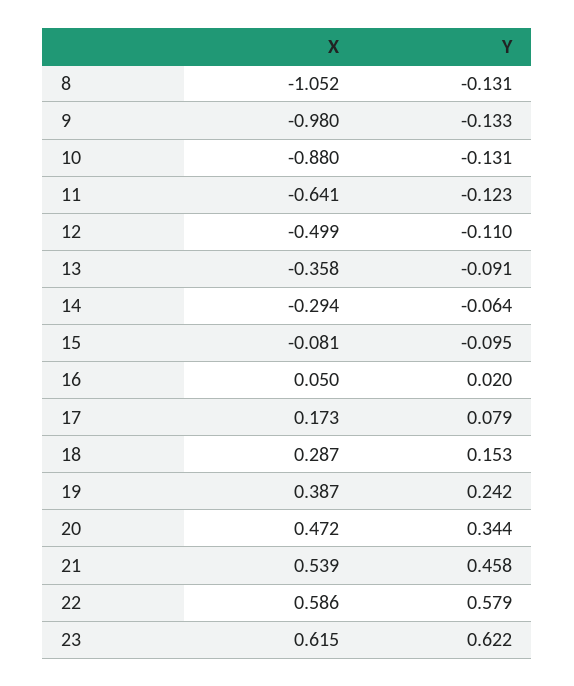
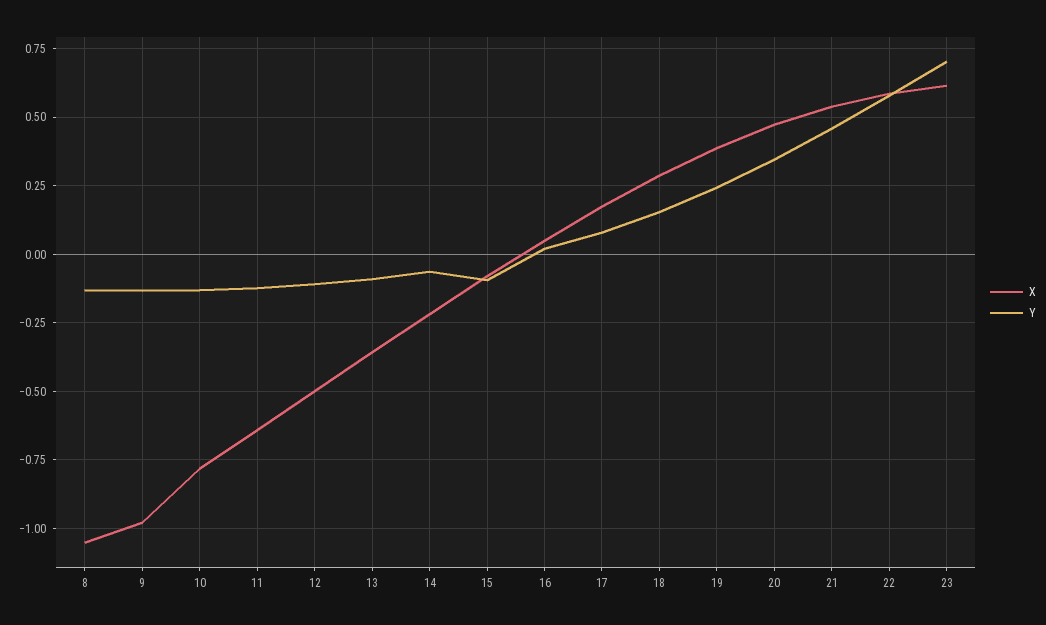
  {
    "X": {
      "8": -1.052,
      "9": -0.98,
-     "10": -0.88,
+     "10": -0.775,
      "11": -0.641,
      "12": -0.499,
      "13": -0.358,
-     "14": -0.294,
+     "14": -0.225,
      "15": -0.081,
      "16": 0.05,
      "17": 0.173,
      "18": 0.287,
      "19": 0.387,
      "20": 0.472,
      "21": 0.539,
      "22": 0.586,
      "23": 0.615
    },
    "Y": {
      "8": -0.131,
      "9": -0.133,
      "10": -0.131,
      "11": -0.123,
      "12": -0.11,
      "13": -0.091,
      "14": -0.064,
      "15": -0.095,
      "16": 0.02,
      "17": 0.079,
      "18": 0.153,
      "19": 0.242,
      "20": 0.344,
      "21": 0.458,
      "22": 0.579,
-     "23": 0.622
+     "23": 0.7
    }
  }

